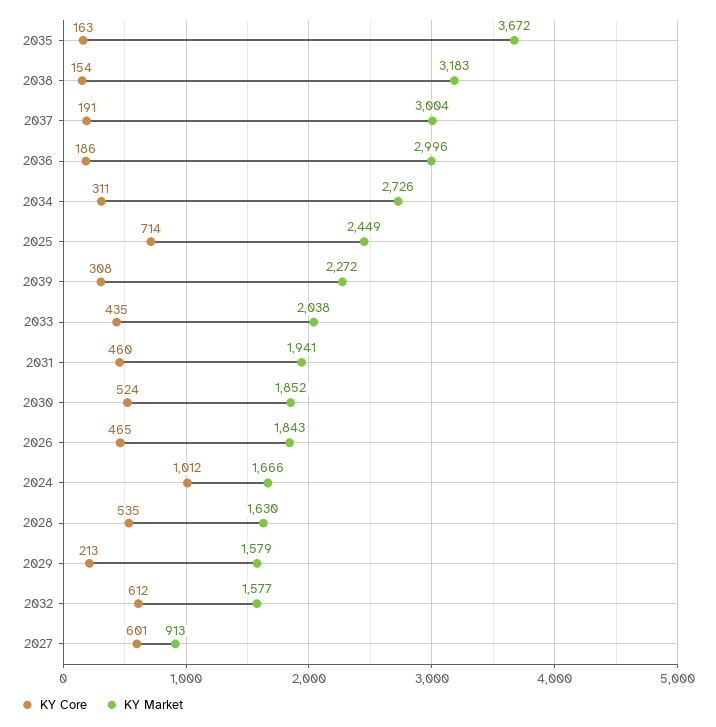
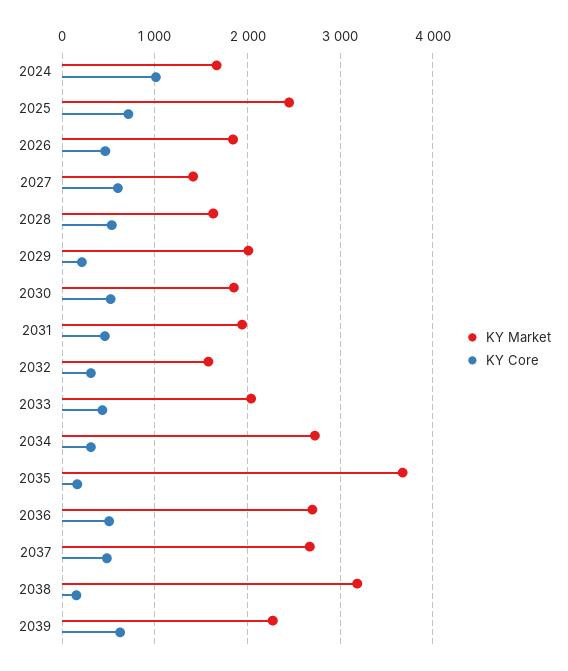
  {
    "KY Core": {
      "2035": 163,
      "2038": 154,
-     "2037": 191,
+     "2037": 500,
-     "2036": 186,
+     "2036": 500,
      "2034": 311,
      "2025": 714,
-     "2039": 308,
+     "2039": 600,
      "2033": 435,
      "2031": 460,
      "2030": 524,
      "2026": 465,
      "2024": 1012,
      "2028": 535,
      "2029": 213,
-     "2032": 612,
+     "2032": 300,
      "2027": 601
    },
    "KY Market": {
      "2035": 3672,
      "2038": 3183,
-     "2037": 3004,
+     "2037": 2700,
-     "2036": 2996,
+     "2036": 2700,
      "2034": 2726,
      "2025": 2449,
      "2039": 2272,
      "2033": 2038,
      "2031": 1941,
      "2030": 1852,
      "2026": 1843,
      "2024": 1666,
      "2028": 1630,
-     "2029": 1579,
+     "2029": 2000,
      "2032": 1577,
-     "2027": 913
+     "2027": 1400
    }
  }

